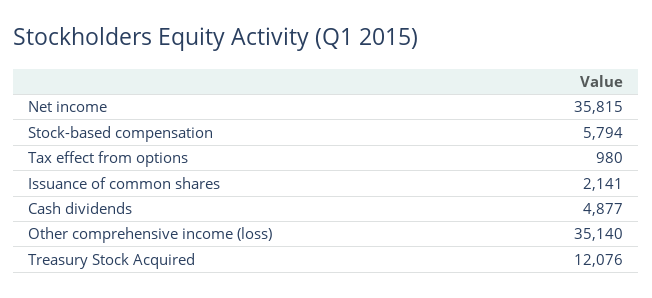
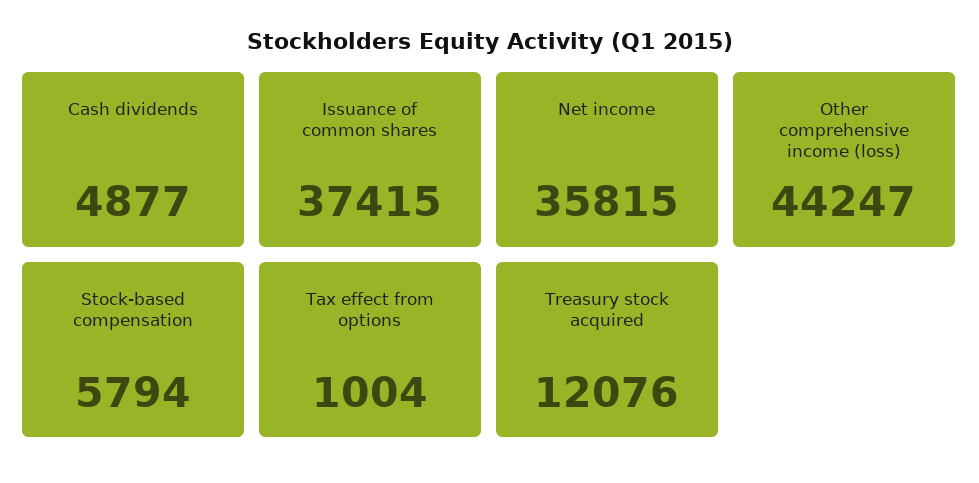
  {
    "Net income": 35815,
    "Stock-based compensation": 5794,
-   "Tax effect from options": 980,
+   "Tax effect from options": 1004,
-   "Issuance of common shares": 2141,
+   "Issuance of common shares": 37415,
    "Cash dividends": 4877,
-   "Other comprehensive income (loss)": 35140,
+   "Other comprehensive income (loss)": 44247,
    "Treasury Stock Acquired": 12076
  }

